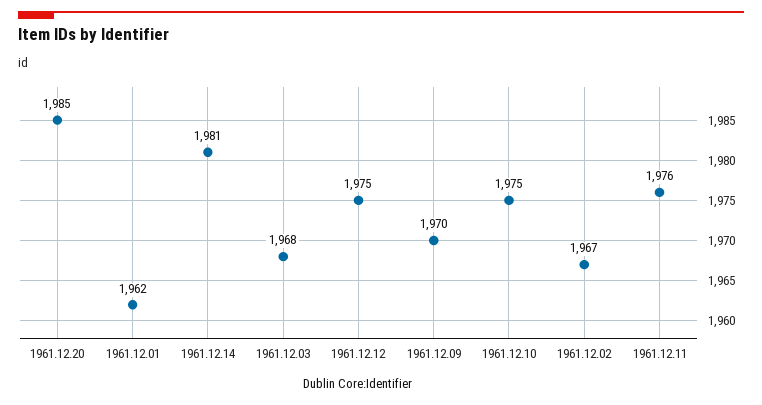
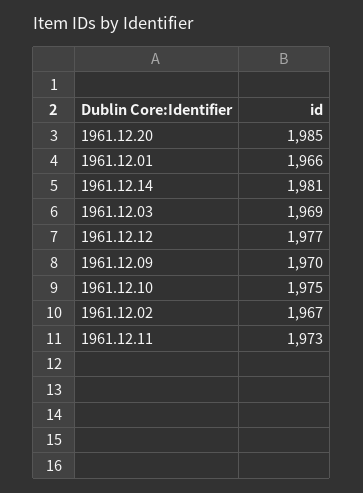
  {
    "1961.12.20": 1985,
-   "1961.12.01": 1962,
+   "1961.12.01": 1966,
    "1961.12.14": 1981,
-   "1961.12.03": 1968,
+   "1961.12.03": 1969,
-   "1961.12.12": 1975,
+   "1961.12.12": 1977,
    "1961.12.09": 1970,
    "1961.12.10": 1975,
    "1961.12.02": 1967,
-   "1961.12.11": 1976
+   "1961.12.11": 1973
  }

